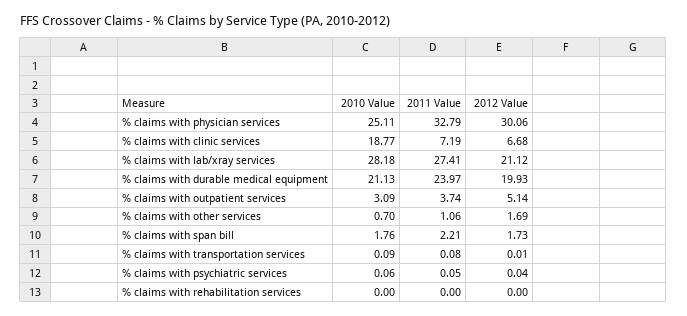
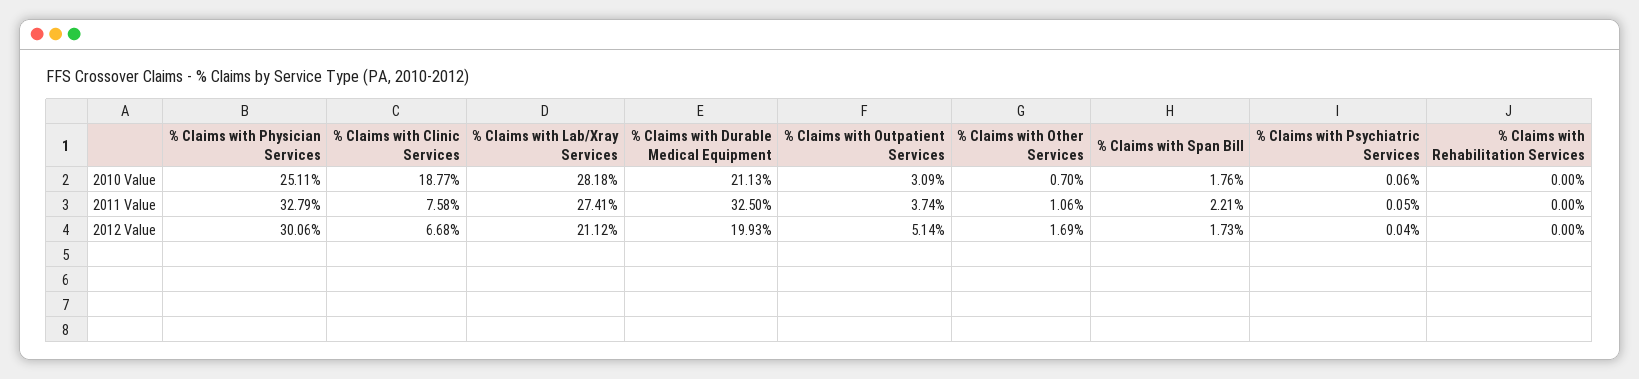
  {
    "2010 Value": {
      "% claims with physician services": 25.11,
      "% claims with clinic services": 18.77,
      "% claims with lab/xray services": 28.18,
      "% claims with durable medical equipment": 21.13,
      "% claims with outpatient services": 3.09,
      "% claims with other services": 0.7,
      "% claims with span bill": 1.76,
-     "% claims with transportation services": 0.09,
      "% claims with psychiatric services": 0.06,
      "% claims with rehabilitation services": 0
    },
    "2011 Value": {
      "% claims with physician services": 32.79,
-     "% claims with clinic services": 7.19,
+     "% claims with clinic services": 7.58,
      "% claims with lab/xray services": 27.41,
-     "% claims with durable medical equipment": 23.97,
+     "% claims with durable medical equipment": 32.5,
      "% claims with outpatient services": 3.74,
      "% claims with other services": 1.06,
      "% claims with span bill": 2.21,
-     "% claims with transportation services": 0.08,
      "% claims with psychiatric services": 0.05,
      "% claims with rehabilitation services": 0
    },
    "2012 Value": {
      "% claims with physician services": 30.06,
      "% claims with clinic services": 6.68,
      "% claims with lab/xray services": 21.12,
      "% claims with durable medical equipment": 19.93,
      "% claims with outpatient services": 5.14,
      "% claims with other services": 1.69,
      "% claims with span bill": 1.73,
-     "% claims with transportation services": 0.01,
      "% claims with psychiatric services": 0.04,
      "% claims with rehabilitation services": 0
    }
  }

